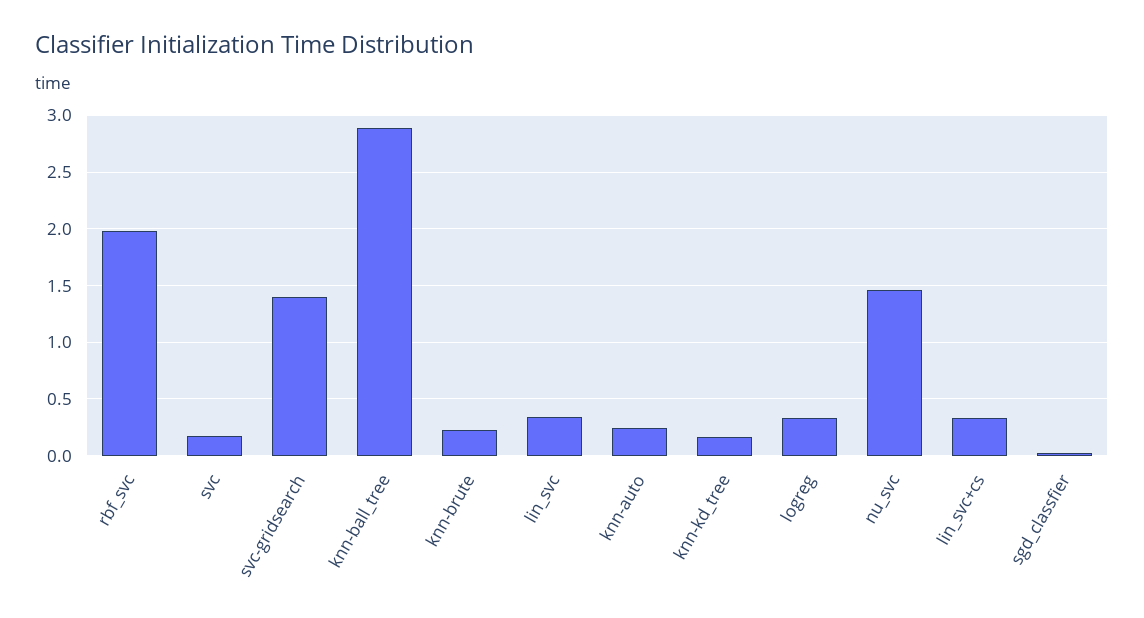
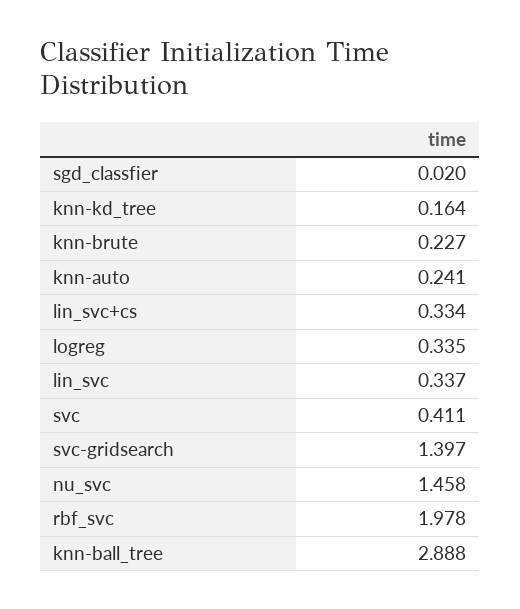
  {
    "rbf_svc": 1.978,
-   "svc": 0.2,
+   "svc": 0.411,
    "svc-gridsearch": 1.397,
    "knn-ball_tree": 2.888,
    "knn-brute": 0.227,
    "lin_svc": 0.337,
    "knn-auto": 0.241,
    "knn-kd_tree": 0.164,
    "logreg": 0.335,
    "nu_svc": 1.458,
    "lin_svc+cs": 0.334,
    "sgd_classfier": 0.02
  }

